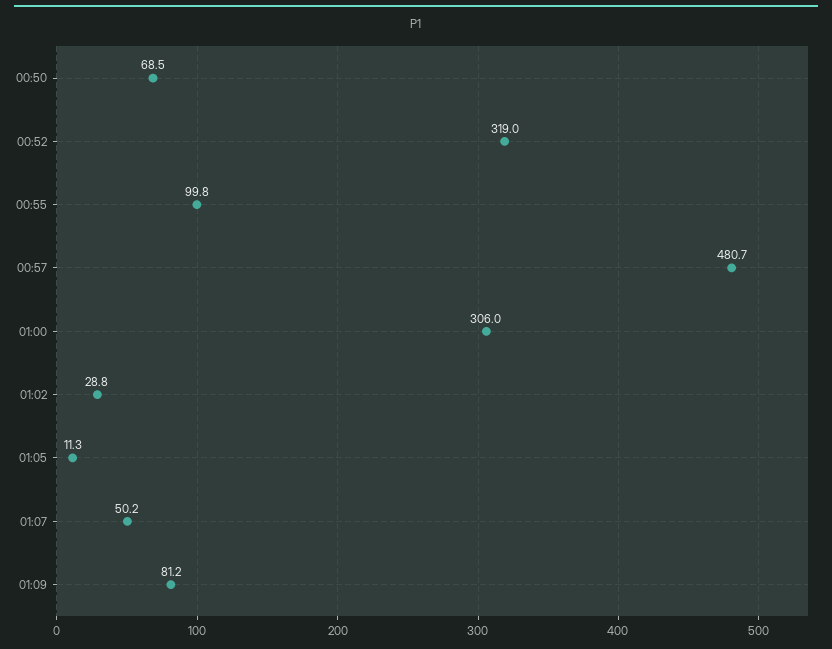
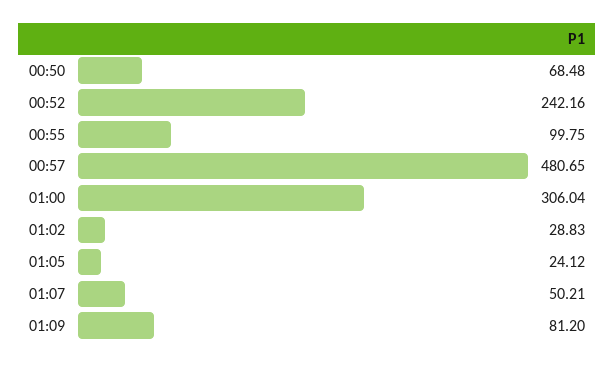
  {
    "00:50": 68.48,
-   "00:52": 319,
+   "00:52": 242.16,
    "00:55": 99.75,
    "00:57": 480.65,
    "01:00": 306.04,
    "01:02": 28.83,
-   "01:05": 11.3,
+   "01:05": 24.12,
    "01:07": 50.21,
    "01:09": 81.2
  }

